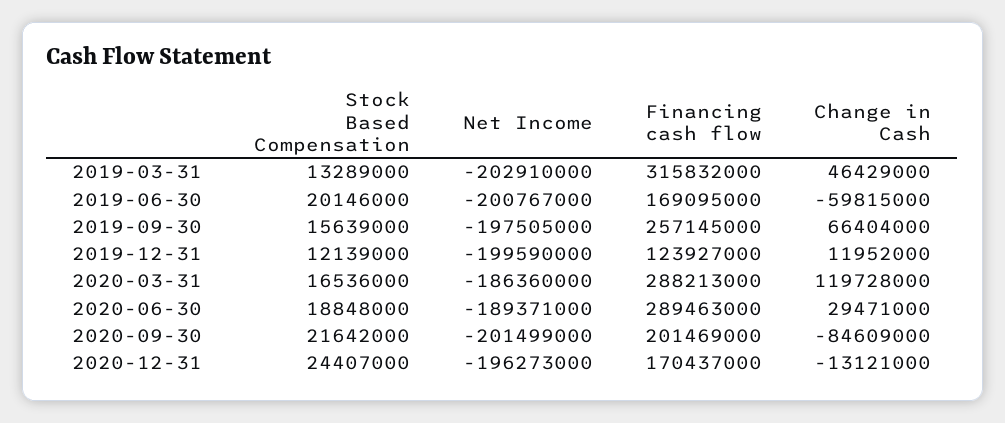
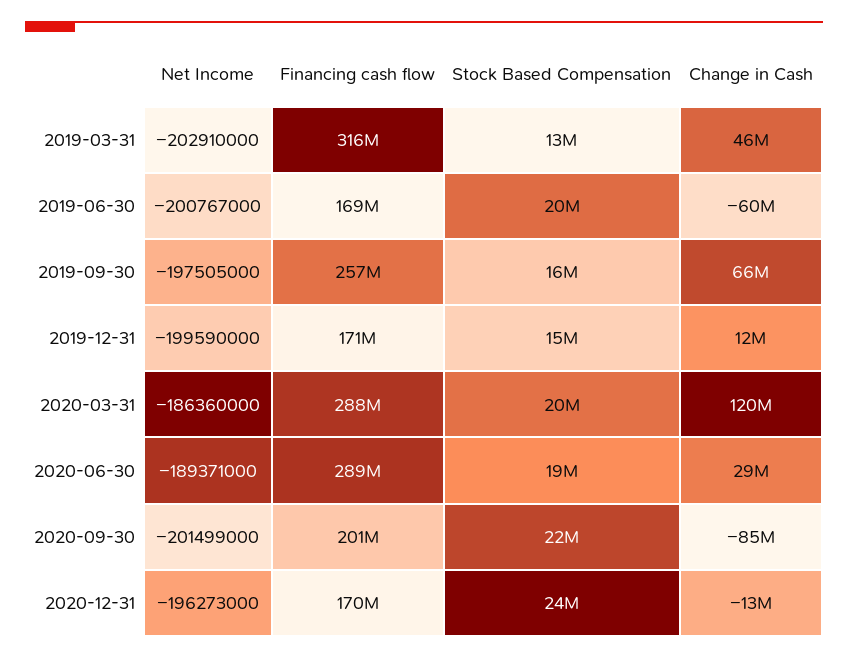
  {
    "Stock Based Compensation": {
      "2019-03-31": 13289000,
      "2019-06-30": 20146000,
      "2019-09-30": 15639000,
-     "2019-12-31": 12139000,
+     "2019-12-31": 15000000,
-     "2020-03-31": 16536000,
+     "2020-03-31": 20000000,
      "2020-06-30": 18848000,
      "2020-09-30": 21642000,
      "2020-12-31": 24407000
    },
    "Net Income": {
      "2019-03-31": -202910000,
      "2019-06-30": -200767000,
      "2019-09-30": -197505000,
      "2019-12-31": -199590000,
      "2020-03-31": -186360000,
      "2020-06-30": -189371000,
      "2020-09-30": -201499000,
      "2020-12-31": -196273000
    },
    "Financing cash flow": {
      "2019-03-31": 315832000,
      "2019-06-30": 169095000,
      "2019-09-30": 257145000,
-     "2019-12-31": 123927000,
+     "2019-12-31": 171000000,
      "2020-03-31": 288213000,
      "2020-06-30": 289463000,
      "2020-09-30": 201469000,
      "2020-12-31": 170437000
    },
    "Change in Cash": {
      "2019-03-31": 46429000,
      "2019-06-30": -59815000,
      "2019-09-30": 66404000,
      "2019-12-31": 11952000,
      "2020-03-31": 119728000,
      "2020-06-30": 29471000,
      "2020-09-30": -84609000,
      "2020-12-31": -13121000
    }
  }

